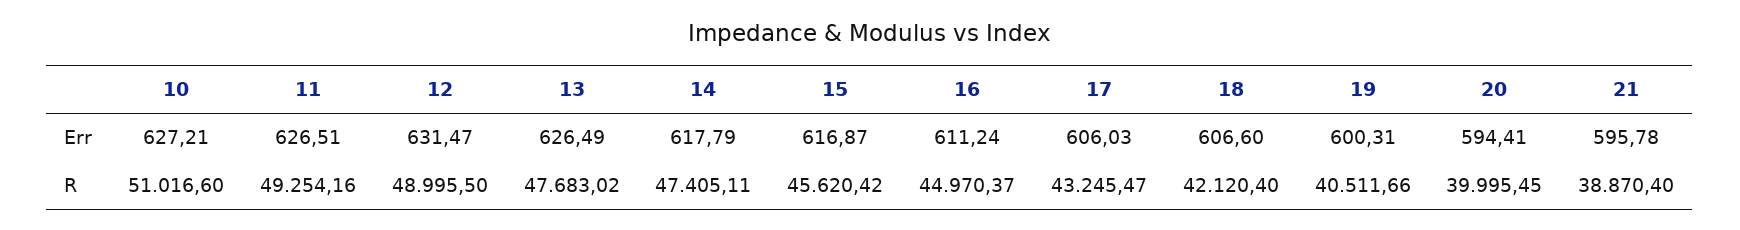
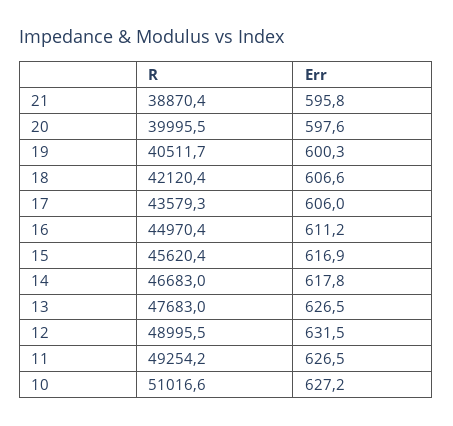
  {
    "10": {
      "Err": 627.21,
      "R": 51016.6
    },
    "11": {
      "Err": 626.51,
      "R": 49254.16
    },
    "12": {
      "Err": 631.47,
      "R": 48995.5
    },
    "13": {
      "Err": 626.49,
      "R": 47683.02
    },
    "14": {
      "Err": 617.79,
-     "R": 47405.11
+     "R": 46683
    },
    "15": {
      "Err": 616.87,
      "R": 45620.42
    },
    "16": {
      "Err": 611.24,
      "R": 44970.37
    },
    "17": {
      "Err": 606.03,
-     "R": 43245.47
+     "R": 43579.3
    },
    "18": {
      "Err": 606.6,
      "R": 42120.4
    },
    "19": {
      "Err": 600.31,
      "R": 40511.66
    },
    "20": {
-     "Err": 594.41,
+     "Err": 597.6,
      "R": 39995.45
    },
    "21": {
      "Err": 595.78,
      "R": 38870.4
    }
  }

